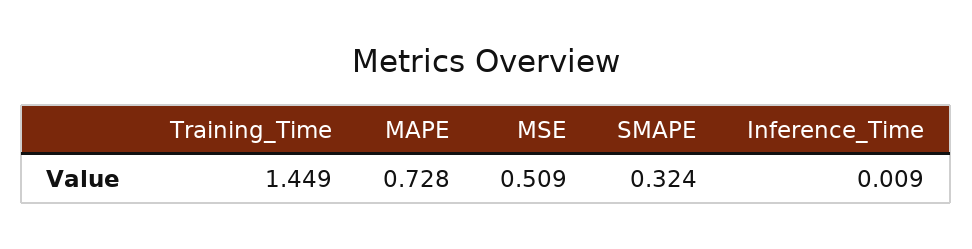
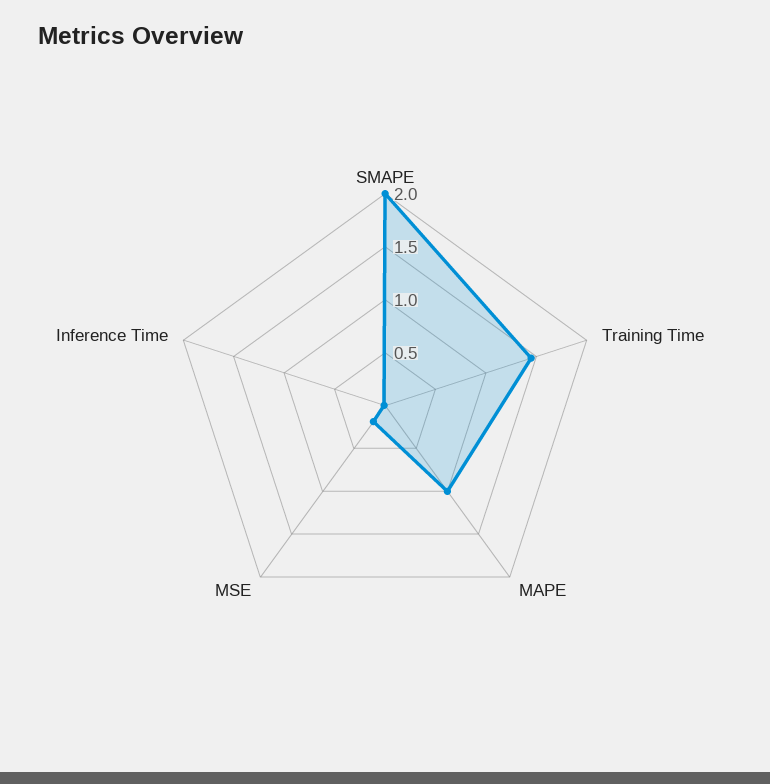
  {
    "Training_Time": 1.449,
-   "MAPE": 0.728,
+   "MAPE": 1,
-   "MSE": 0.509,
+   "MSE": 0.2,
-   "SMAPE": 0.324,
+   "SMAPE": 2,
    "Inference_Time": 0.009
  }

